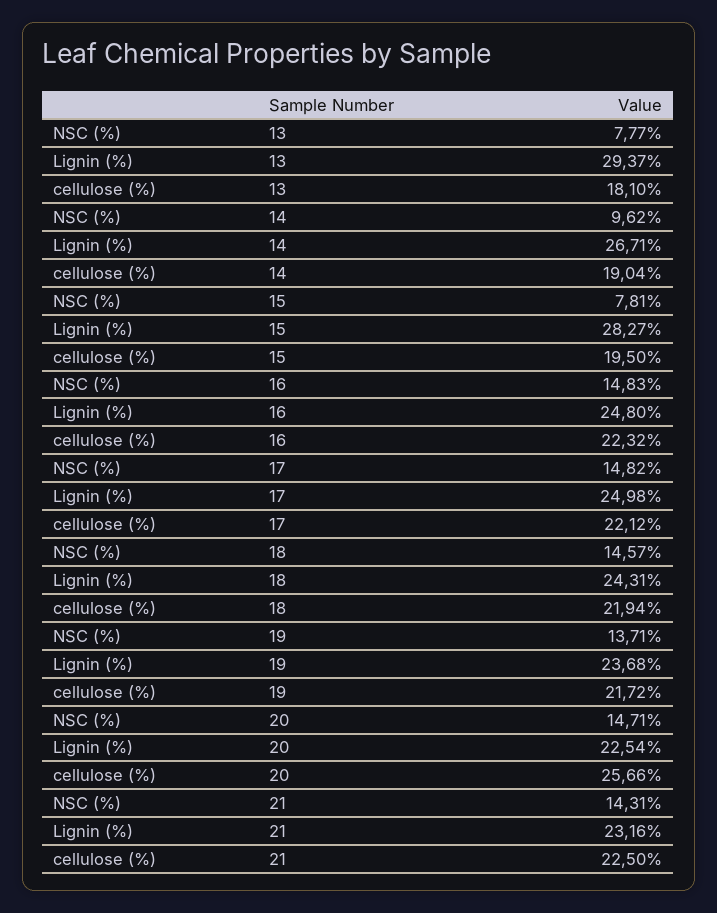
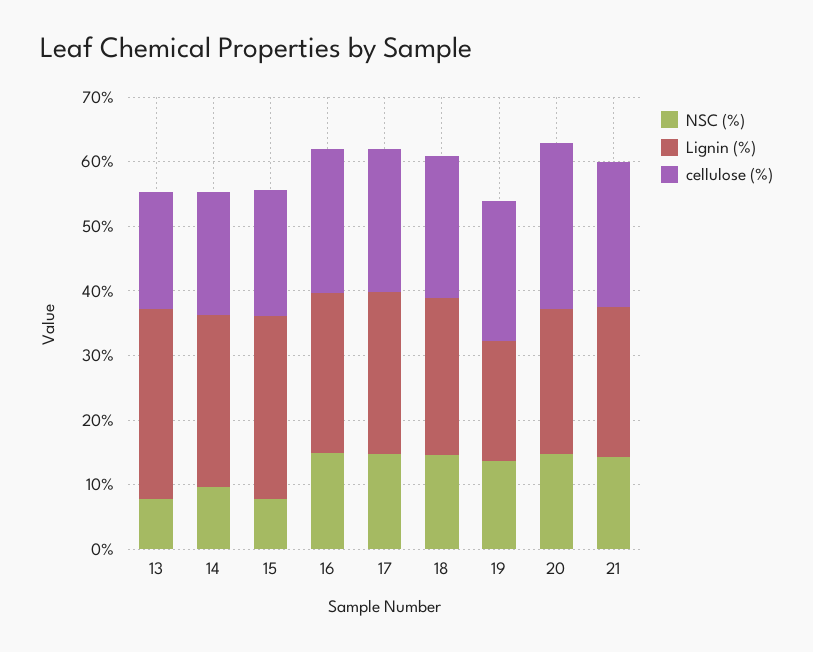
  {
    "NSC (%)": {
      "13": 7.77,
      "14": 9.62,
      "15": 7.81,
      "16": 14.83,
      "17": 14.82,
      "18": 14.57,
      "19": 13.71,
      "20": 14.71,
      "21": 14.31
    },
    "Lignin (%)": {
      "13": 29.37,
      "14": 26.71,
      "15": 28.27,
      "16": 24.8,
      "17": 24.98,
      "18": 24.31,
-     "19": 23.68,
+     "19": 18,
      "20": 22.54,
      "21": 23.16
    },
    "cellulose (%)": {
      "13": 18.1,
      "14": 19.04,
      "15": 19.5,
      "16": 22.32,
      "17": 22.12,
      "18": 21.94,
      "19": 21.72,
      "20": 25.66,
      "21": 22.5
    }
  }

